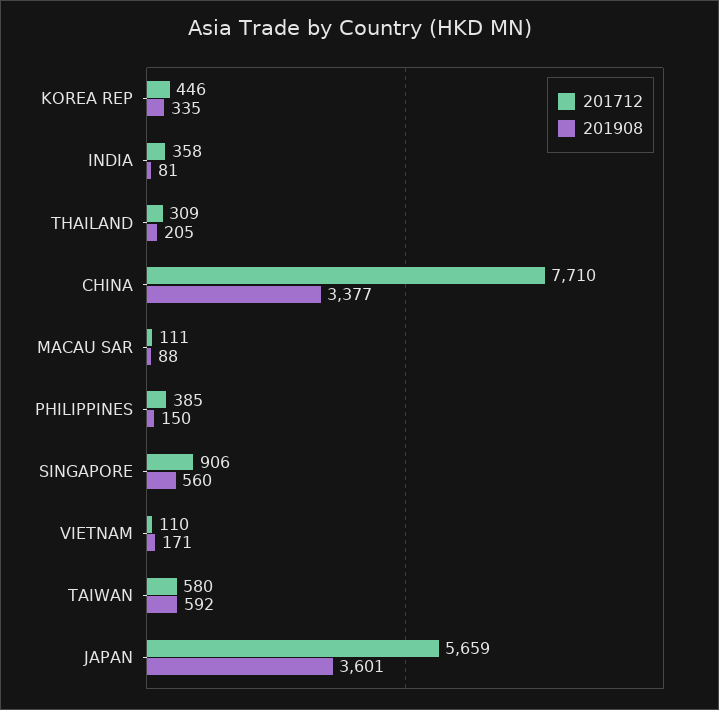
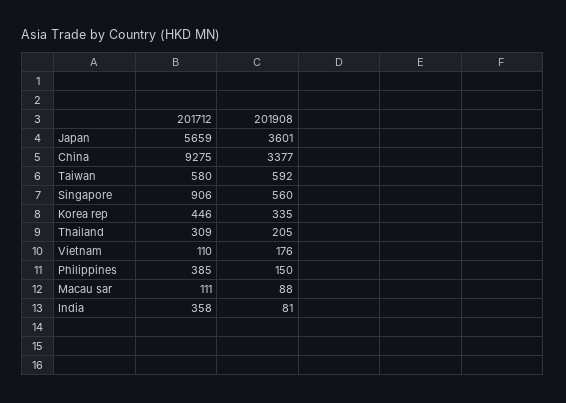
  {
    "201712": {
      "KOREA REP": 446,
      "INDIA": 358,
      "THAILAND": 309,
-     "CHINA": 7710,
+     "CHINA": 9275,
      "MACAU SAR": 111,
      "PHILIPPINES": 385,
      "SINGAPORE": 906,
      "VIETNAM": 110,
      "TAIWAN": 580,
      "JAPAN": 5659
    },
    "201908": {
      "KOREA REP": 335,
      "INDIA": 81,
      "THAILAND": 205,
      "CHINA": 3377,
      "MACAU SAR": 88,
      "PHILIPPINES": 150,
      "SINGAPORE": 560,
-     "VIETNAM": 171,
+     "VIETNAM": 176,
      "TAIWAN": 592,
      "JAPAN": 3601
    }
  }

